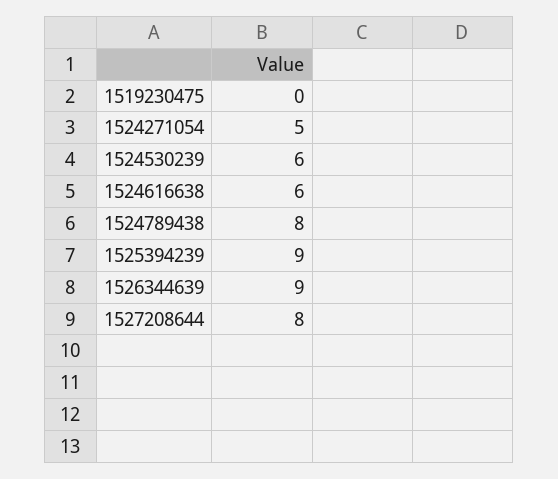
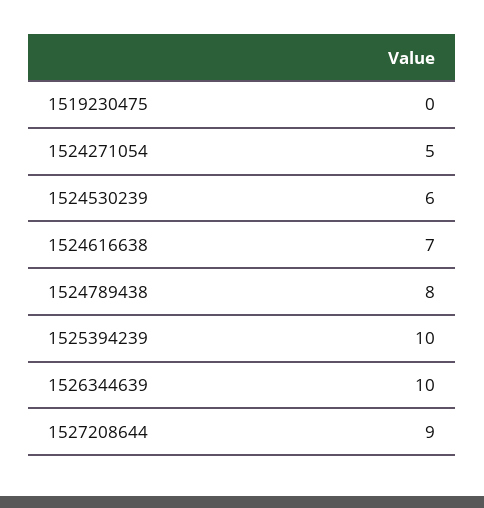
  {
    "1519230475": 0,
    "1524271054": 5,
    "1524530239": 6,
-   "1524616638": 6,
+   "1524616638": 7,
    "1524789438": 8,
-   "1525394239": 9,
+   "1525394239": 10,
-   "1526344639": 9,
+   "1526344639": 10,
-   "1527208644": 8
+   "1527208644": 9
  }

